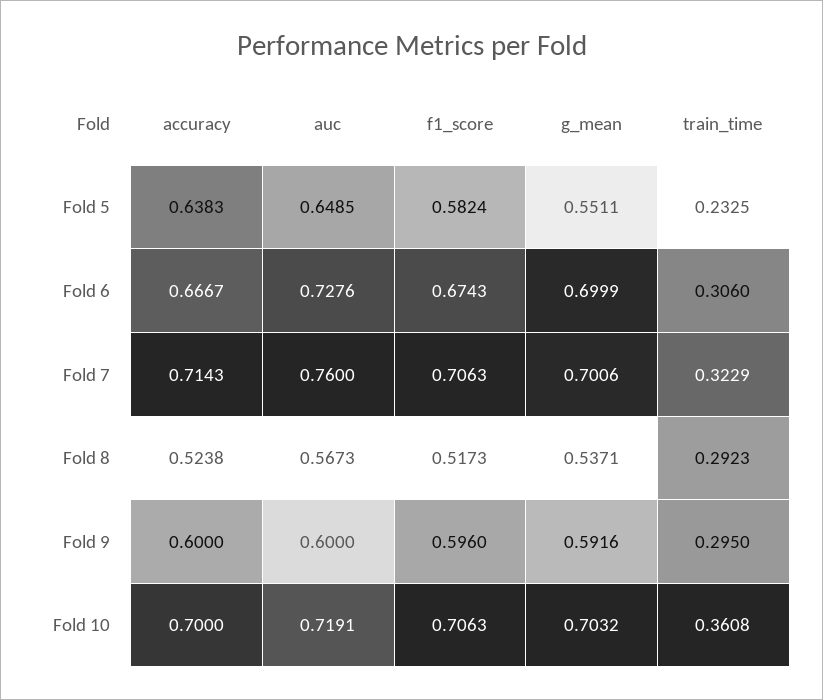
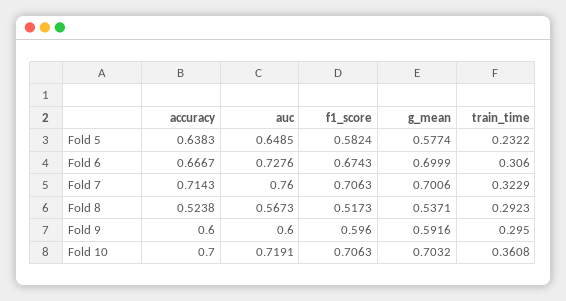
  {
    "accuracy": {
      "Fold 5": 0.6383,
      "Fold 6": 0.6667,
      "Fold 7": 0.7143,
      "Fold 8": 0.5238,
      "Fold 9": 0.6,
      "Fold 10": 0.7
    },
    "auc": {
      "Fold 5": 0.6485,
      "Fold 6": 0.7276,
      "Fold 7": 0.76,
      "Fold 8": 0.5673,
      "Fold 9": 0.6,
      "Fold 10": 0.7191
    },
    "f1_score": {
      "Fold 5": 0.5824,
      "Fold 6": 0.6743,
      "Fold 7": 0.7063,
      "Fold 8": 0.5173,
      "Fold 9": 0.596,
      "Fold 10": 0.7063
    },
    "g_mean": {
-     "Fold 5": 0.5511,
+     "Fold 5": 0.5774,
      "Fold 6": 0.6999,
      "Fold 7": 0.7006,
      "Fold 8": 0.5371,
      "Fold 9": 0.5916,
      "Fold 10": 0.7032
    },
    "train_time": {
-     "Fold 5": 0.2325,
+     "Fold 5": 0.2322,
      "Fold 6": 0.306,
      "Fold 7": 0.3229,
      "Fold 8": 0.2923,
      "Fold 9": 0.295,
      "Fold 10": 0.3608
    }
  }

